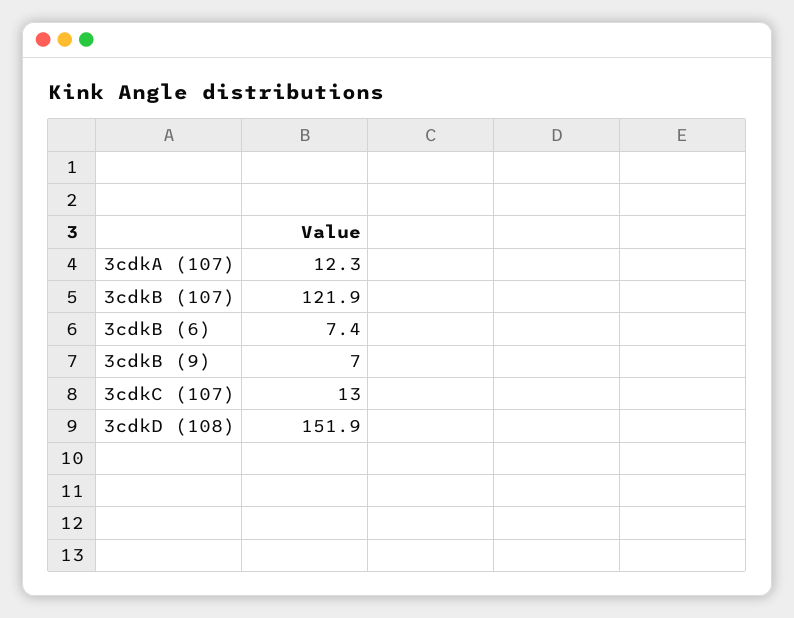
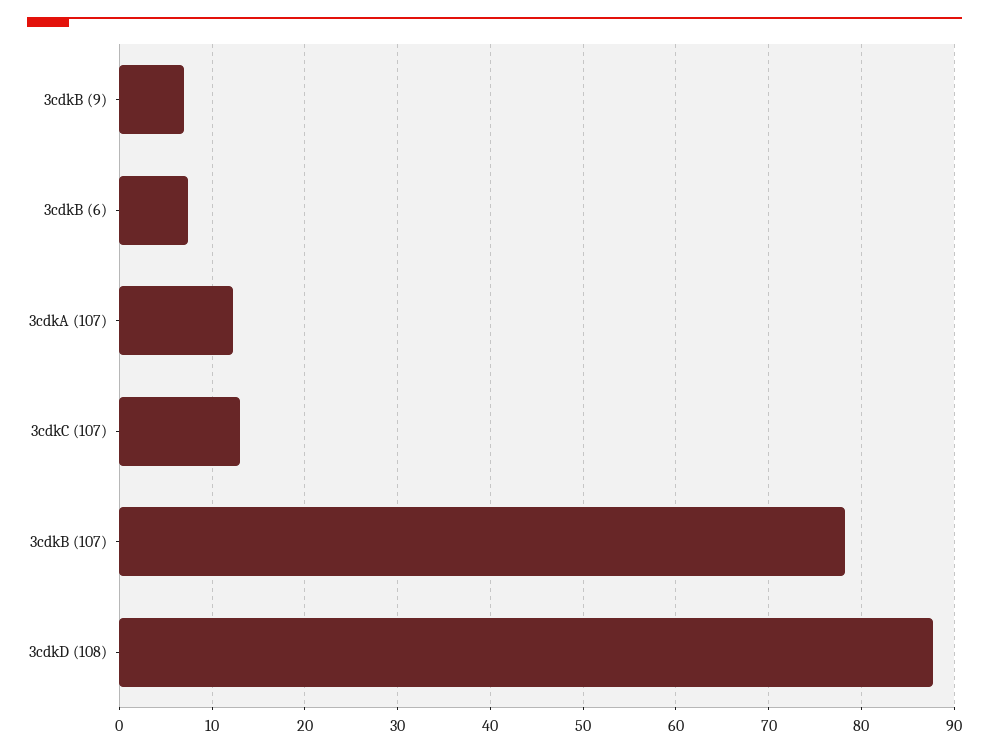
  {
    "3cdkA (107)": 12.3,
-   "3cdkB (107)": 121.9,
+   "3cdkB (107)": 78,
    "3cdkB (6)": 7.4,
    "3cdkB (9)": 7,
    "3cdkC (107)": 13,
-   "3cdkD (108)": 151.9
+   "3cdkD (108)": 88
  }

